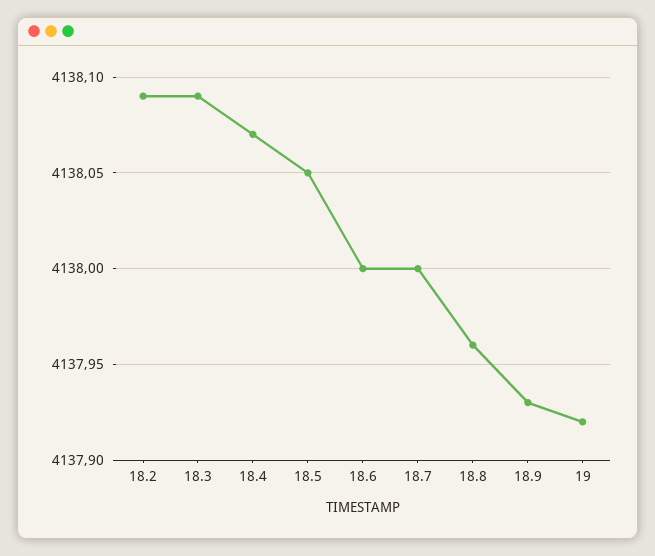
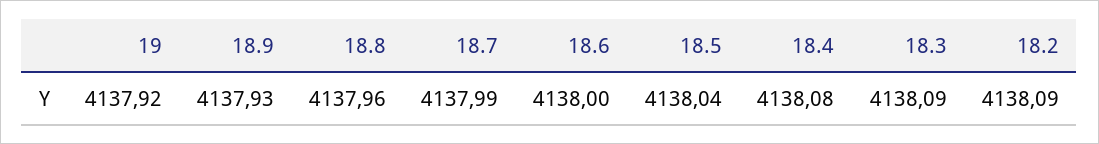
  {
    "18.2": 4138.09,
    "18.3": 4138.09,
-   "18.4": 4138.07,
+   "18.4": 4138.08,
-   "18.5": 4138.05,
+   "18.5": 4138.04,
    "18.6": 4138,
-   "18.7": 4138,
+   "18.7": 4137.99,
    "18.8": 4137.96,
    "18.9": 4137.93,
    "19": 4137.92
  }

